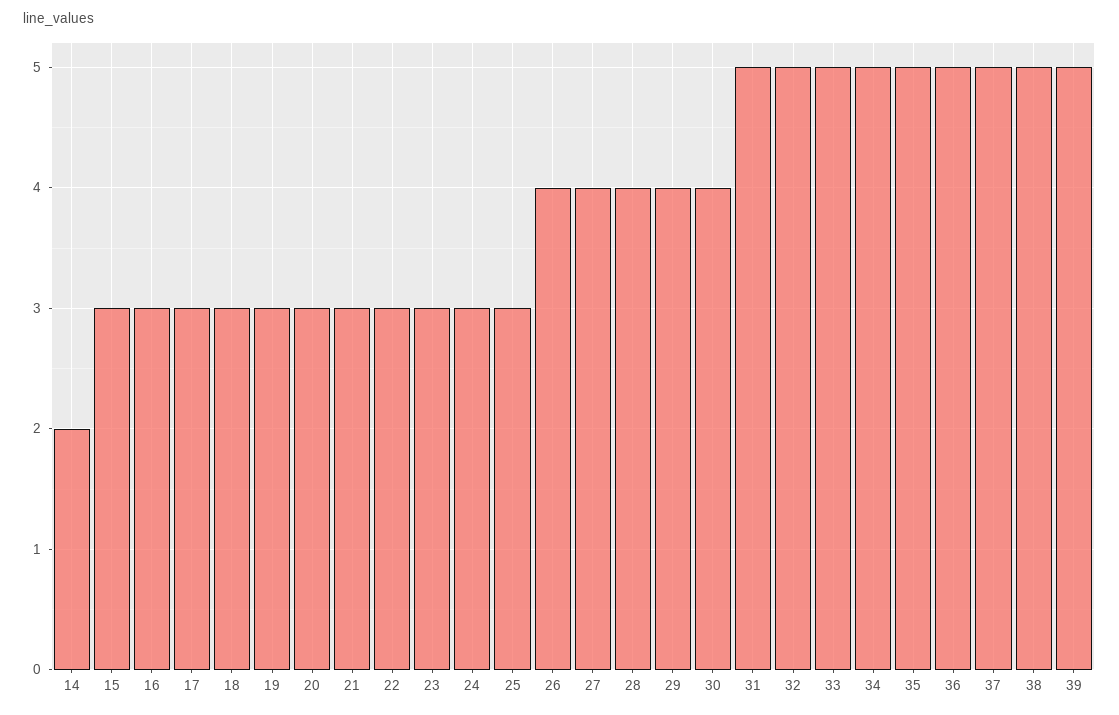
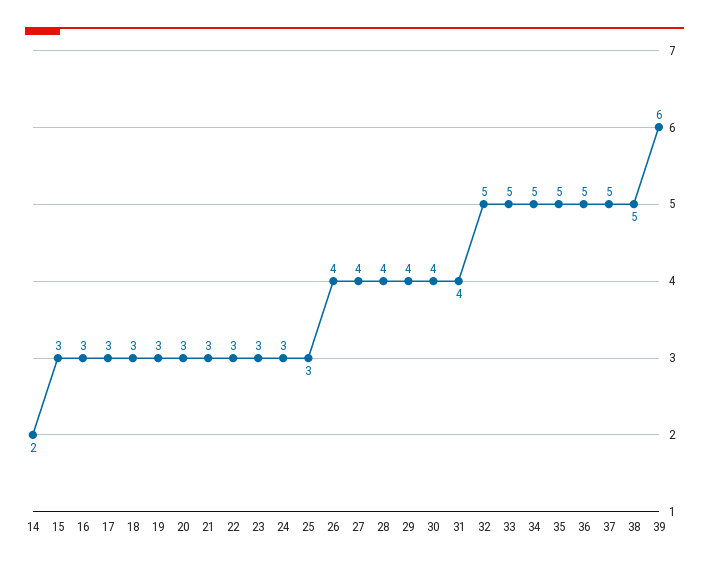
  {
    "14": 2,
    "15": 3,
    "16": 3,
    "17": 3,
    "18": 3,
    "19": 3,
    "20": 3,
    "21": 3,
    "22": 3,
    "23": 3,
    "24": 3,
    "25": 3,
    "26": 4,
    "27": 4,
    "28": 4,
    "29": 4,
    "30": 4,
-   "31": 5,
+   "31": 4,
    "32": 5,
    "33": 5,
    "34": 5,
    "35": 5,
    "36": 5,
    "37": 5,
    "38": 5,
-   "39": 5
+   "39": 6
  }

